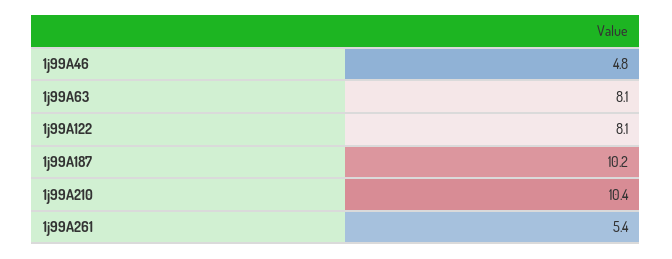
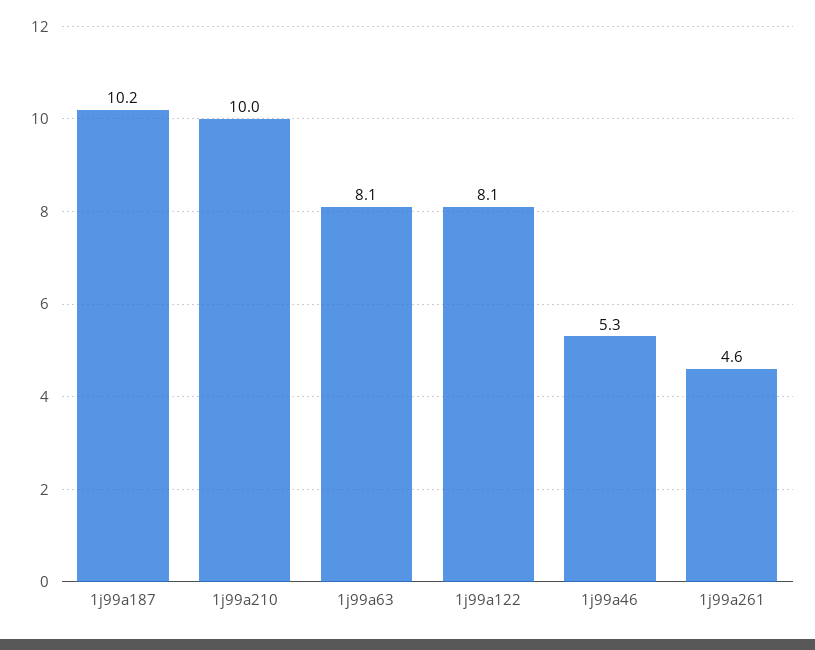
  {
-   "1j99A46": 4.8,
+   "1j99A46": 5.3,
    "1j99A63": 8.1,
    "1j99A122": 8.1,
    "1j99A187": 10.2,
-   "1j99A210": 10.4,
+   "1j99A210": 10,
-   "1j99A261": 5.4
+   "1j99A261": 4.6
  }

